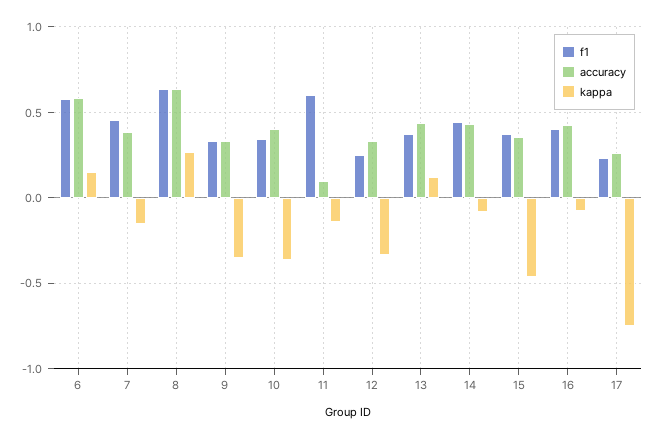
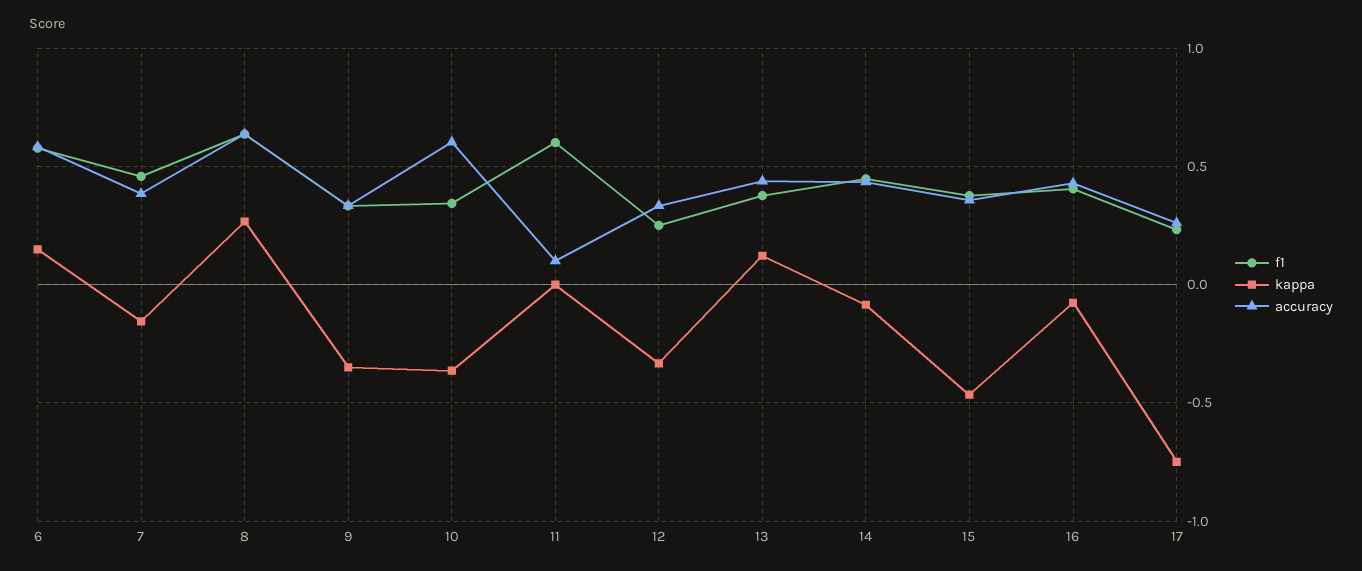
  {
    "f1": {
      "6": 0.6,
      "7": 0.45,
      "8": 0.65,
      "9": 0.35,
      "10": 0.35,
      "11": 0.6,
      "12": 0.25,
      "13": 0.4,
      "14": 0.45,
      "15": 0.4,
      "16": 0.4,
      "17": 0.25
    },
    "accuracy": {
      "6": 0.6,
      "7": 0.4,
      "8": 0.65,
      "9": 0.35,
-     "10": 0.4,
+     "10": 0.6,
      "11": 0.1,
      "12": 0.35,
      "13": 0.45,
      "14": 0.45,
      "15": 0.35,
      "16": 0.45,
      "17": 0.25
    },
    "kappa": {
      "6": 0.15,
      "7": -0.15,
      "8": 0.25,
      "9": -0.35,
      "10": -0.35,
-     "11": -0.15,
+     "11": 0,
      "12": -0.35,
      "13": 0.1,
      "14": -0.1,
      "15": -0.45,
      "16": -0.1,
      "17": -0.75
    }
  }

